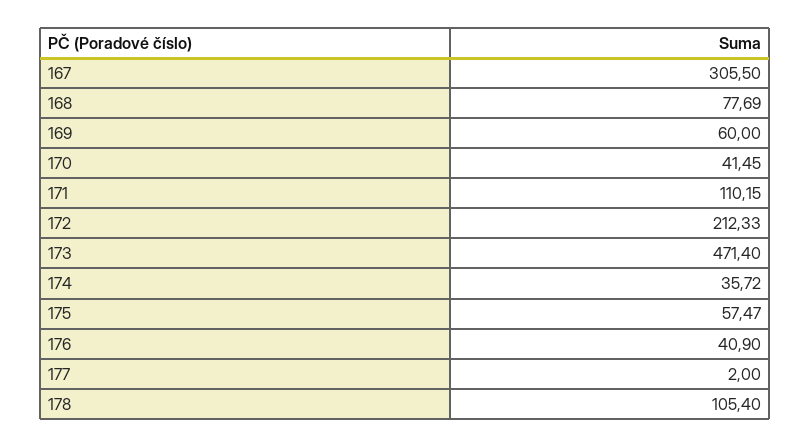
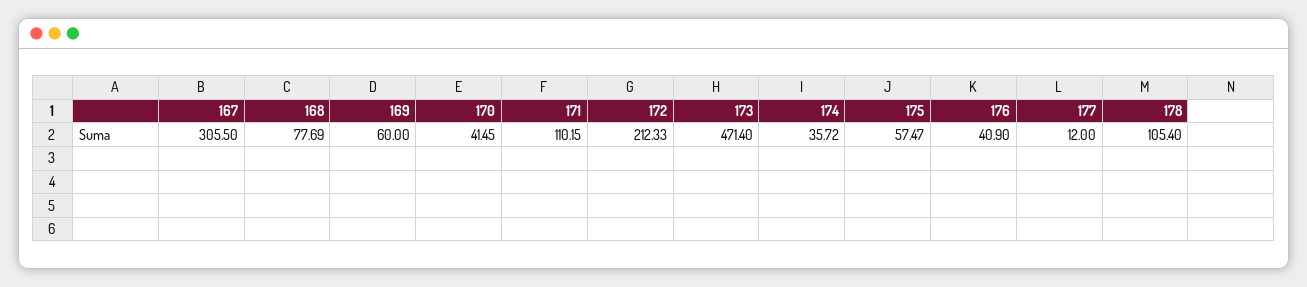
  {
    "167": 305.5,
    "168": 77.69,
    "169": 60,
    "170": 41.45,
    "171": 110.15,
    "172": 212.33,
    "173": 471.4,
    "174": 35.72,
    "175": 57.47,
    "176": 40.9,
-   "177": 2,
+   "177": 12,
    "178": 105.4
  }

